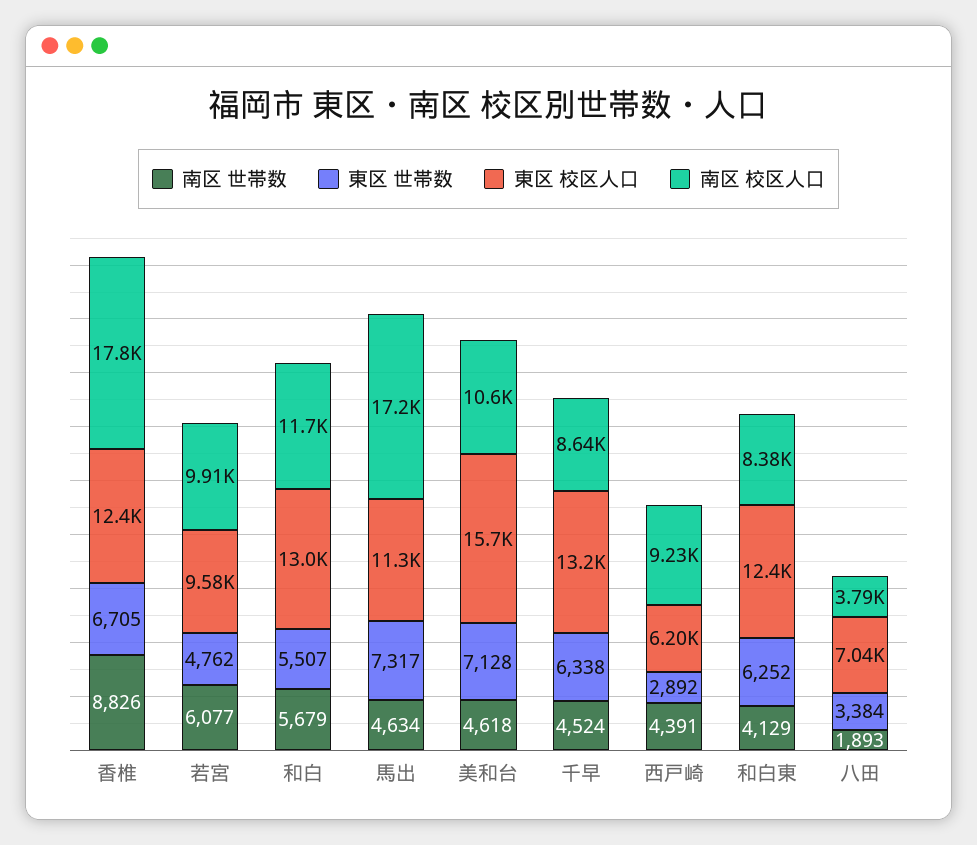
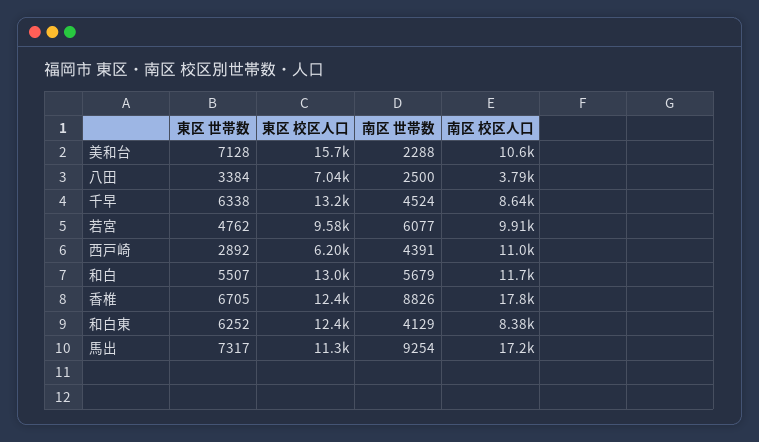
  {
    "南区 世帯数": {
      "香椎": 8826,
      "若宮": 6077,
      "和白": 5679,
-     "馬出": 4634,
+     "馬出": 9254,
-     "美和台": 4618,
+     "美和台": 2288,
      "千早": 4524,
      "西戸崎": 4391,
      "和白東": 4129,
-     "八田": 1893
+     "八田": 2500
    },
    "東区 世帯数": {
      "香椎": 6705,
      "若宮": 4762,
      "和白": 5507,
      "馬出": 7317,
      "美和台": 7128,
      "千早": 6338,
      "西戸崎": 2892,
      "和白東": 6252,
      "八田": 3384
    },
    "東区 校区人口": {
      "香椎": 12400,
      "若宮": 9580,
      "和白": 13000,
      "馬出": 11300,
      "美和台": 15700,
      "千早": 13200,
      "西戸崎": 6200,
      "和白東": 12400,
      "八田": 7040
    },
    "南区 校区人口": {
      "香椎": 17800,
      "若宮": 9910,
      "和白": 11700,
      "馬出": 17200,
      "美和台": 10600,
      "千早": 8640,
-     "西戸崎": 9230,
+     "西戸崎": 11000,
      "和白東": 8380,
      "八田": 3790
    }
  }

